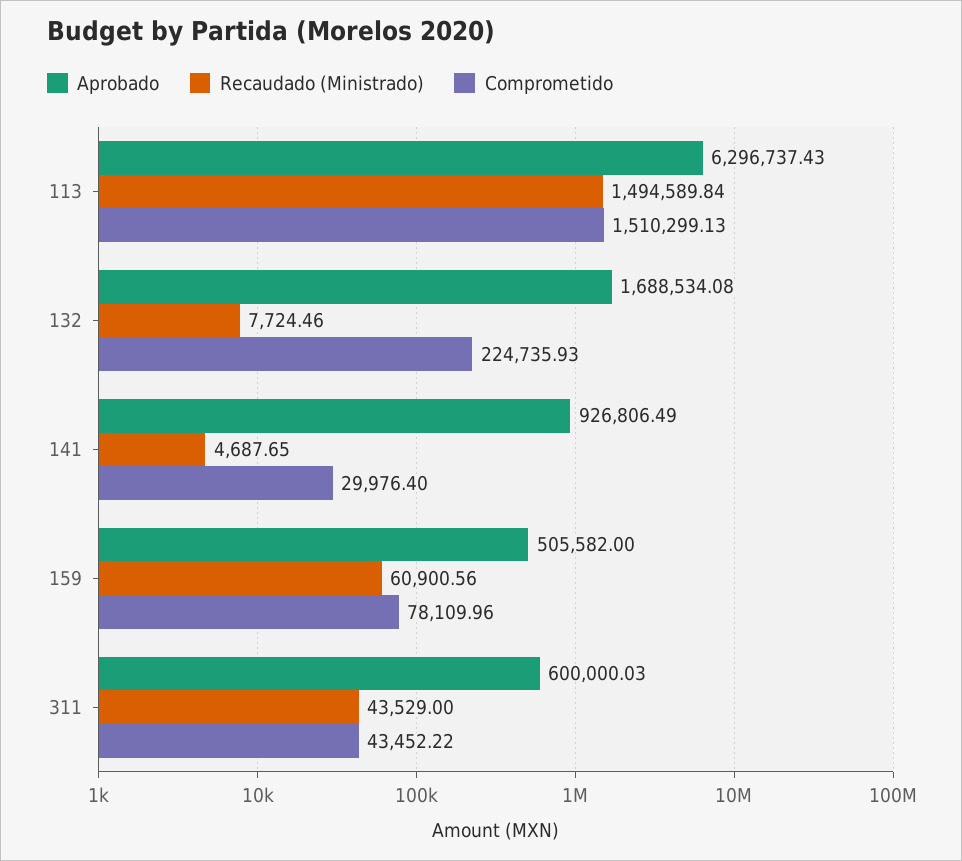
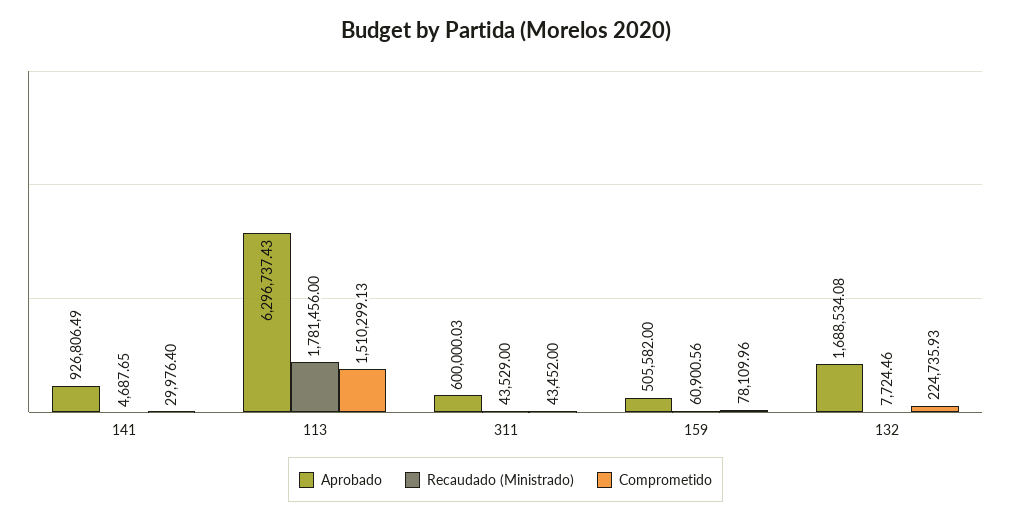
  {
    "Aprobado": {
      "113": 6296737.43,
      "132": 1688534.08,
      "141": 926806.49,
      "159": 505582,
      "311": 600000.03
    },
    "Recaudado (Ministrado)": {
-     "113": 1494589.84,
+     "113": 1781456,
      "132": 7724.46,
      "141": 4687.65,
      "159": 60900.56,
      "311": 43529
    },
    "Comprometido": {
      "113": 1510299.13,
      "132": 224735.93,
      "141": 29976.4,
      "159": 78109.96,
-     "311": 43452.22
+     "311": 43452
    }
  }

